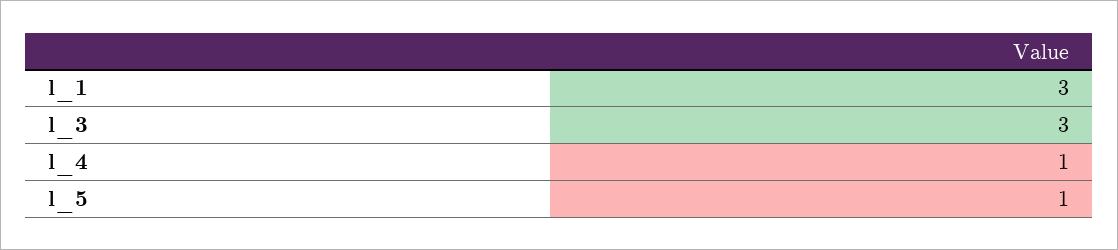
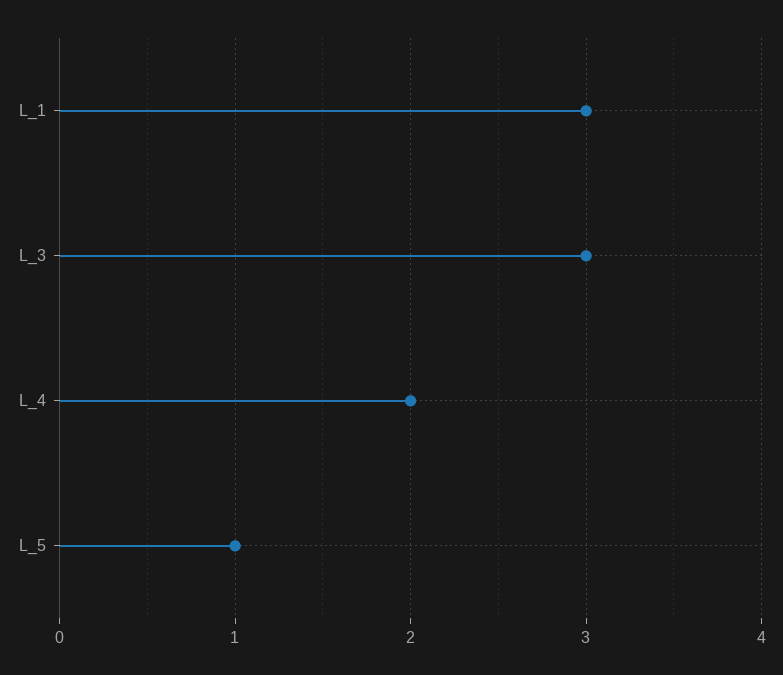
  {
    "l_1": 3,
    "l_3": 3,
-   "l_4": 1,
+   "l_4": 2,
    "l_5": 1
  }

